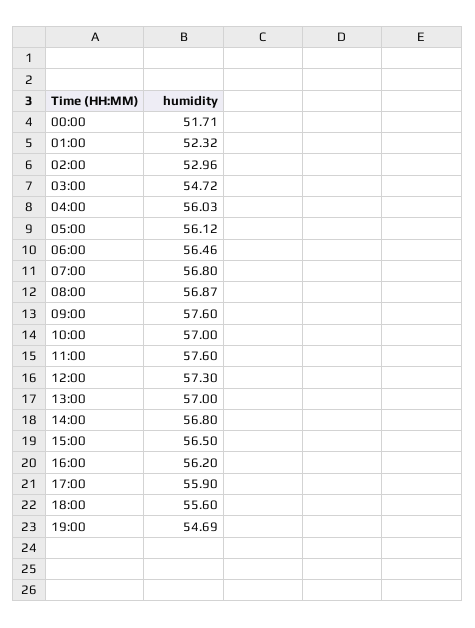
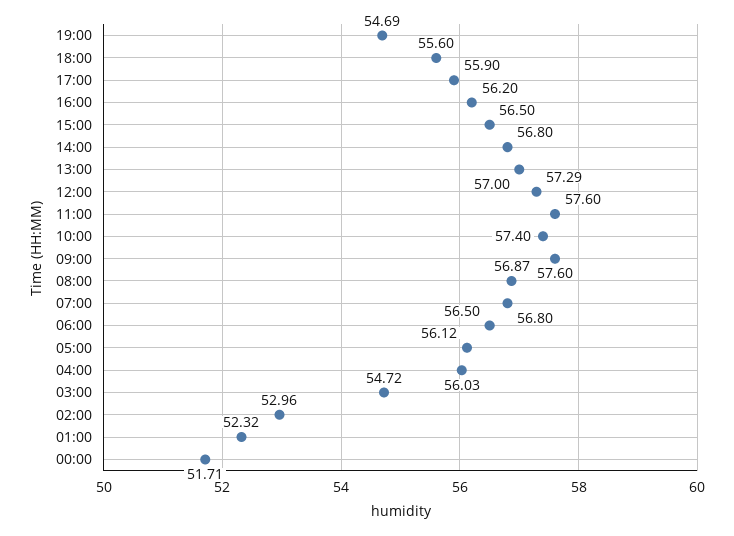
  {
    "00:00": 51.71,
    "01:00": 52.32,
    "02:00": 52.96,
    "03:00": 54.72,
    "04:00": 56.03,
    "05:00": 56.12,
-   "06:00": 56.46,
+   "06:00": 56.5,
    "07:00": 56.8,
    "08:00": 56.87,
    "09:00": 57.6,
-   "10:00": 57,
+   "10:00": 57.4,
    "11:00": 57.6,
-   "12:00": 57.3,
+   "12:00": 57.29,
    "13:00": 57,
    "14:00": 56.8,
    "15:00": 56.5,
    "16:00": 56.2,
    "17:00": 55.9,
    "18:00": 55.6,
    "19:00": 54.69
  }

